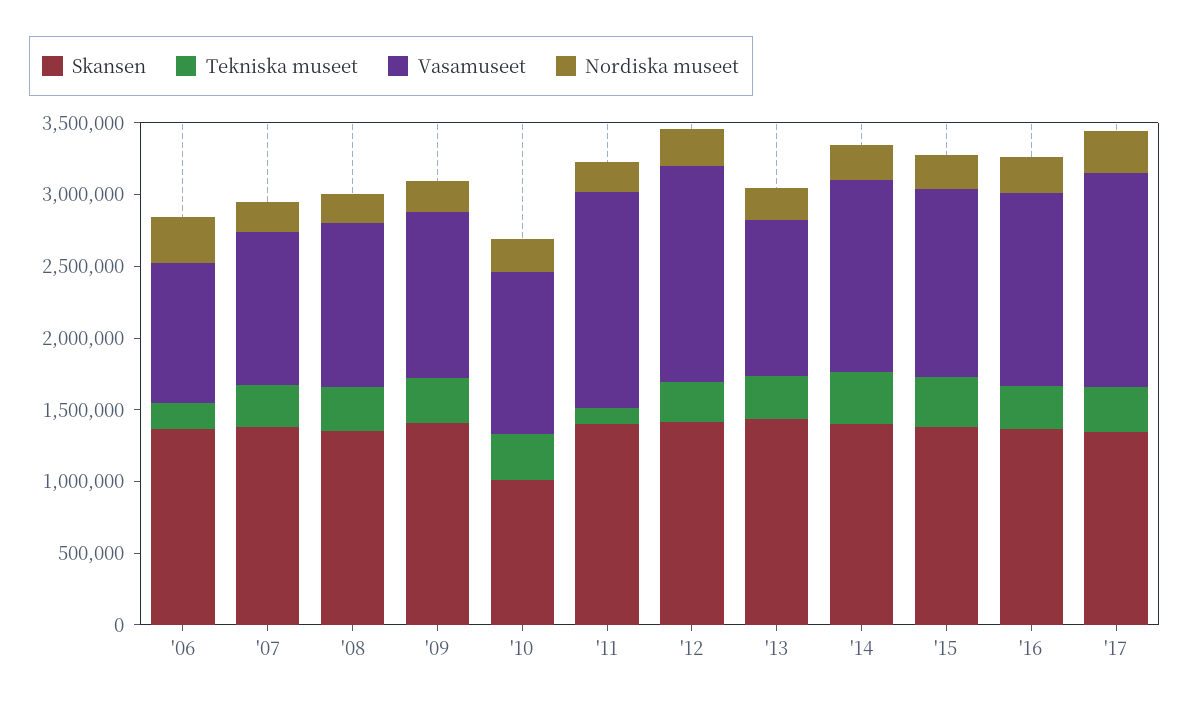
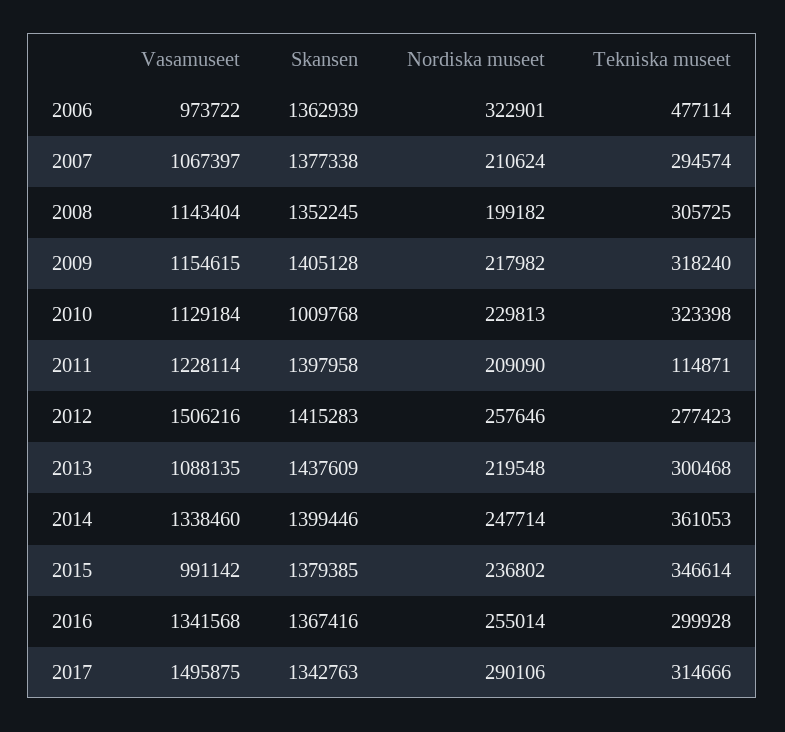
  {
    "Skansen": {
      "'06": 1362939,
      "'07": 1377338,
      "'08": 1352245,
      "'09": 1405128,
      "'10": 1009768,
      "'11": 1397958,
      "'12": 1415283,
      "'13": 1437609,
      "'14": 1399446,
      "'15": 1379385,
      "'16": 1367416,
      "'17": 1342763
    },
    "Tekniska museet": {
-     "'06": 200000,
+     "'06": 477114,
      "'07": 294574,
      "'08": 305725,
      "'09": 318240,
      "'10": 323398,
      "'11": 114871,
      "'12": 277423,
      "'13": 300468,
      "'14": 361053,
      "'15": 346614,
      "'16": 299928,
      "'17": 314666
    },
    "Vasamuseet": {
      "'06": 973722,
      "'07": 1067397,
      "'08": 1143404,
      "'09": 1154615,
      "'10": 1129184,
-     "'11": 1500000,
+     "'11": 1228114,
      "'12": 1506216,
      "'13": 1088135,
      "'14": 1338460,
-     "'15": 1300000,
+     "'15": 991142,
      "'16": 1341568,
      "'17": 1495875
    },
    "Nordiska museet": {
      "'06": 322901,
      "'07": 210624,
      "'08": 199182,
      "'09": 217982,
      "'10": 229813,
      "'11": 209090,
      "'12": 257646,
      "'13": 219548,
      "'14": 247714,
      "'15": 236802,
      "'16": 255014,
      "'17": 290106
    }
  }

